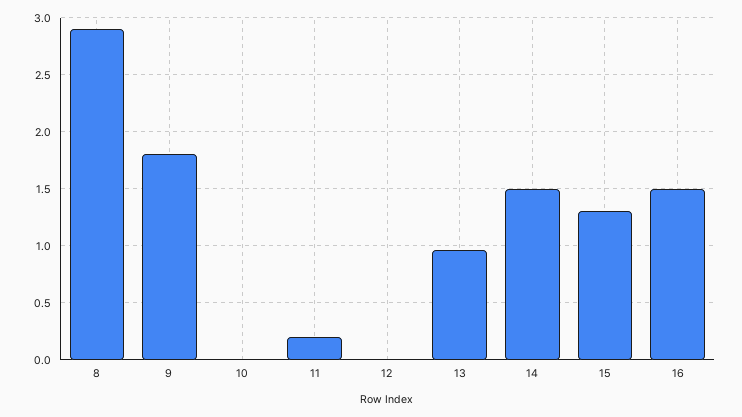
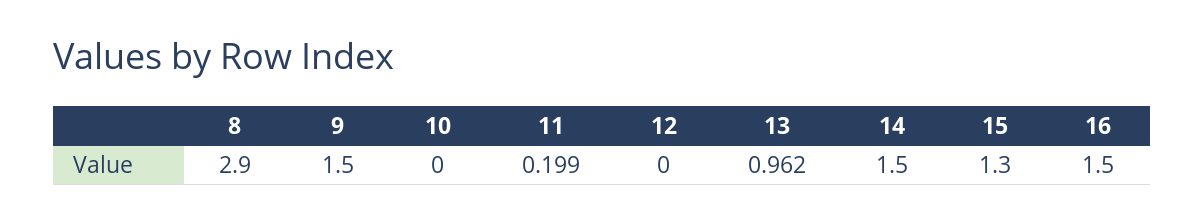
  {
    "8": 2.9,
-   "9": 1.8,
+   "9": 1.5,
    "10": 0,
    "11": 0.199,
    "12": 0,
    "13": 0.962,
    "14": 1.5,
    "15": 1.3,
    "16": 1.5
  }

